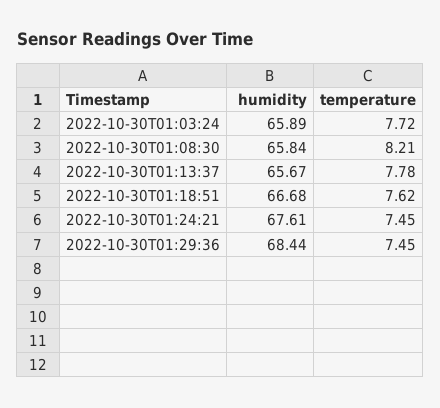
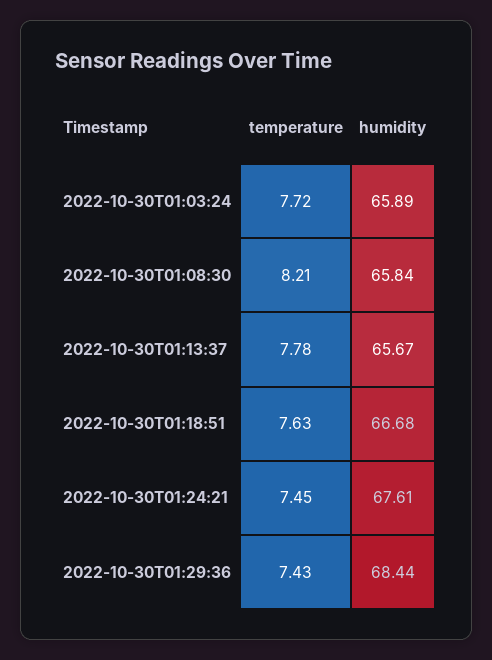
  {
    "humidity": {
      "2022-10-30T01:03:24": 65.89,
      "2022-10-30T01:08:30": 65.84,
      "2022-10-30T01:13:37": 65.67,
      "2022-10-30T01:18:51": 66.68,
      "2022-10-30T01:24:21": 67.61,
      "2022-10-30T01:29:36": 68.44
    },
    "temperature": {
      "2022-10-30T01:03:24": 7.72,
      "2022-10-30T01:08:30": 8.21,
      "2022-10-30T01:13:37": 7.78,
-     "2022-10-30T01:18:51": 7.62,
+     "2022-10-30T01:18:51": 7.63,
      "2022-10-30T01:24:21": 7.45,
-     "2022-10-30T01:29:36": 7.45
+     "2022-10-30T01:29:36": 7.43
    }
  }

